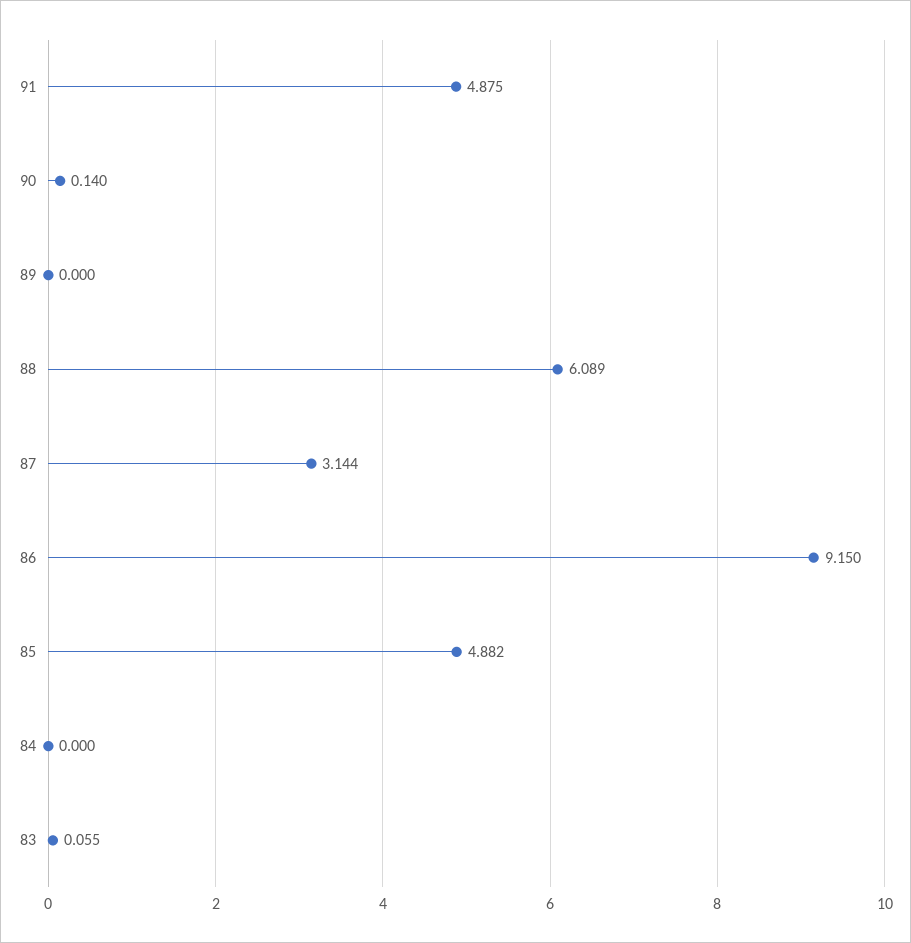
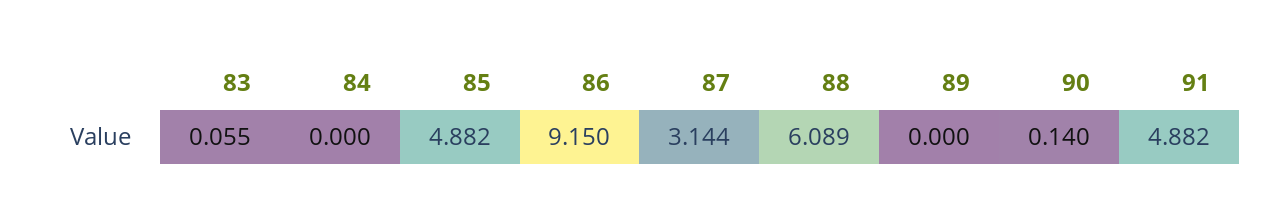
  {
-   "91": 4.875,
+   "91": 4.882,
    "90": 0.14,
    "89": 0,
    "88": 6.089,
    "87": 3.144,
    "86": 9.15,
    "85": 4.882,
    "84": 0,
    "83": 0.055
  }

